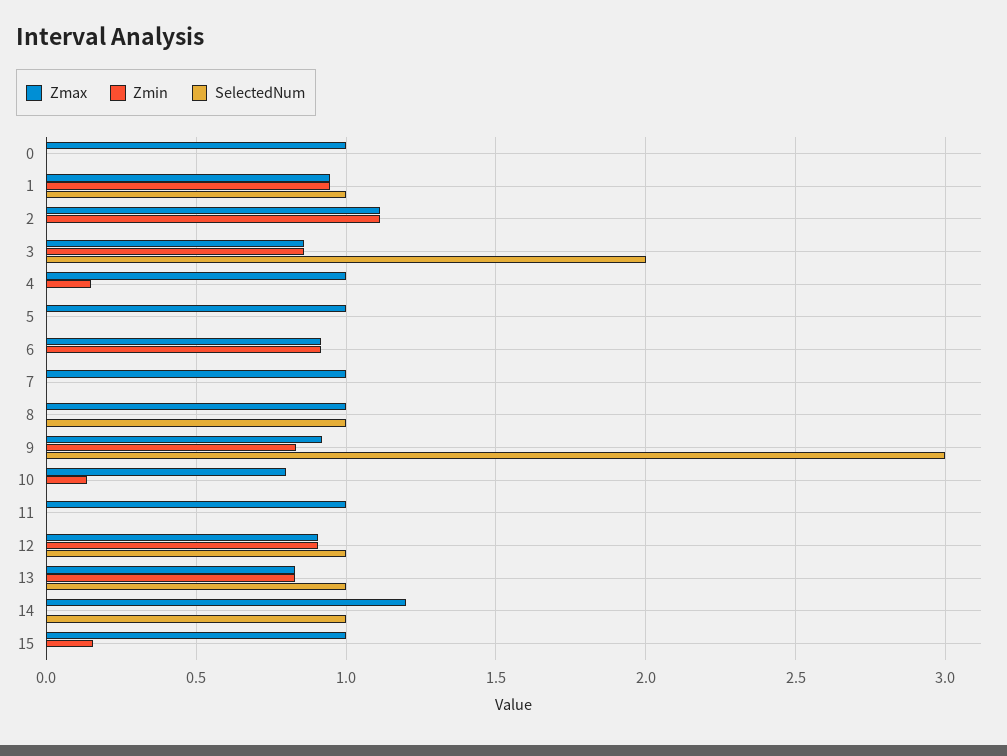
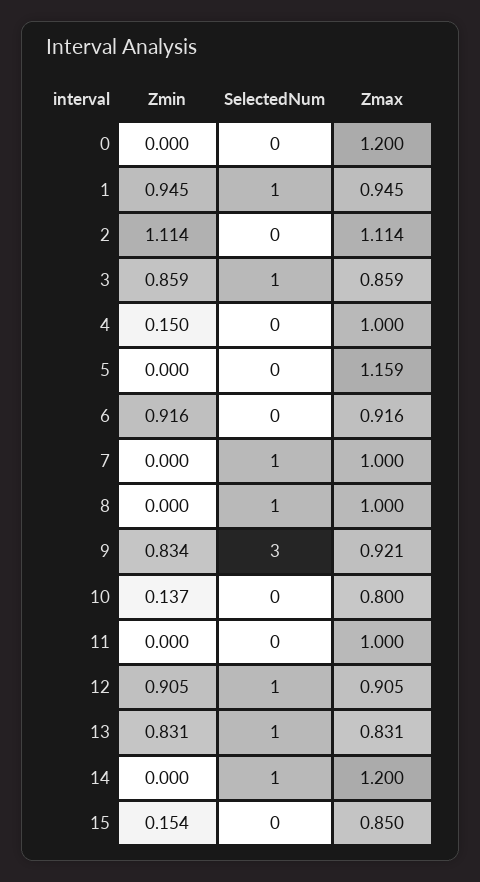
  {
    "Zmax": {
-     "0": 1,
+     "0": 1.2,
      "1": 0.945,
      "2": 1.114,
      "3": 0.859,
      "4": 1,
-     "5": 1,
+     "5": 1.159,
      "6": 0.916,
      "7": 1,
      "8": 1,
      "9": 0.921,
      "10": 0.8,
      "11": 1,
      "12": 0.905,
      "13": 0.831,
      "14": 1.2,
-     "15": 1
+     "15": 0.85
    },
    "Zmin": {
      "0": 0,
      "1": 0.945,
      "2": 1.114,
      "3": 0.859,
      "4": 0.15,
      "5": 0,
      "6": 0.916,
      "7": 0,
      "8": 0,
      "9": 0.834,
      "10": 0.137,
      "11": 0,
      "12": 0.905,
      "13": 0.831,
      "14": 0,
      "15": 0.154
    },
    "SelectedNum": {
      "0": 0,
      "1": 1,
      "2": 0,
-     "3": 2,
+     "3": 1,
      "4": 0,
      "5": 0,
      "6": 0,
-     "7": 0,
+     "7": 1,
      "8": 1,
      "9": 3,
      "10": 0,
      "11": 0,
      "12": 1,
      "13": 1,
      "14": 1,
      "15": 0
    }
  }

